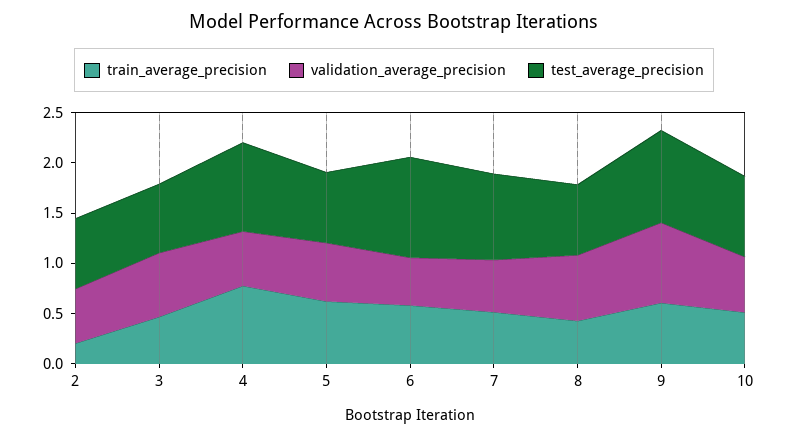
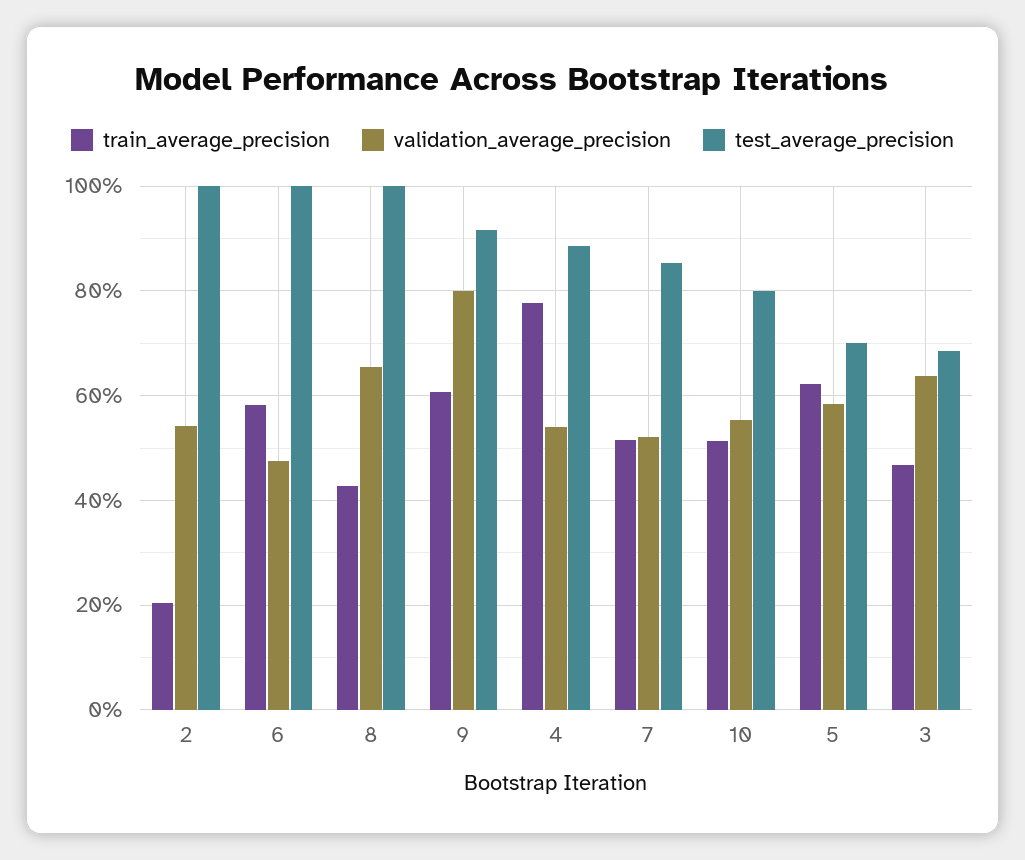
  {
    "train_average_precision": {
      "2": 0.2,
      "3": 0.46,
      "4": 0.78,
      "5": 0.62,
      "6": 0.58,
      "7": 0.52,
      "8": 0.42,
      "9": 0.6,
      "10": 0.52
    },
    "validation_average_precision": {
      "2": 0.54,
      "3": 0.64,
      "4": 0.54,
      "5": 0.58,
      "6": 0.48,
      "7": 0.52,
      "8": 0.66,
      "9": 0.8,
      "10": 0.56
    },
    "test_average_precision": {
-     "2": 0.7,
+     "2": 1,
      "3": 0.68,
      "4": 0.88,
      "5": 0.7,
      "6": 1,
      "7": 0.86,
-     "8": 0.7,
+     "8": 1,
      "9": 0.92,
      "10": 0.8
    }
  }

